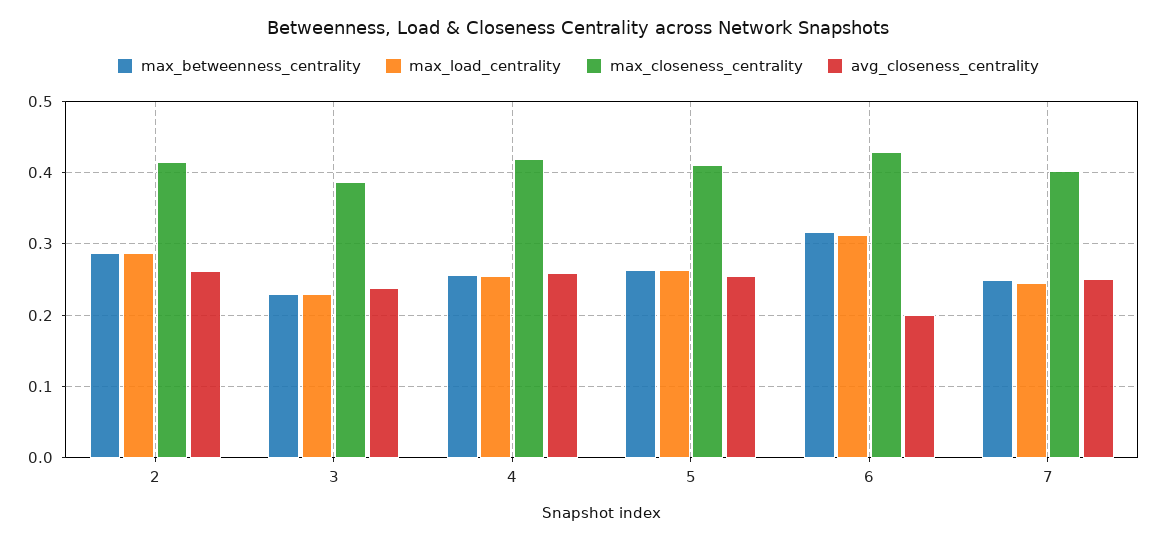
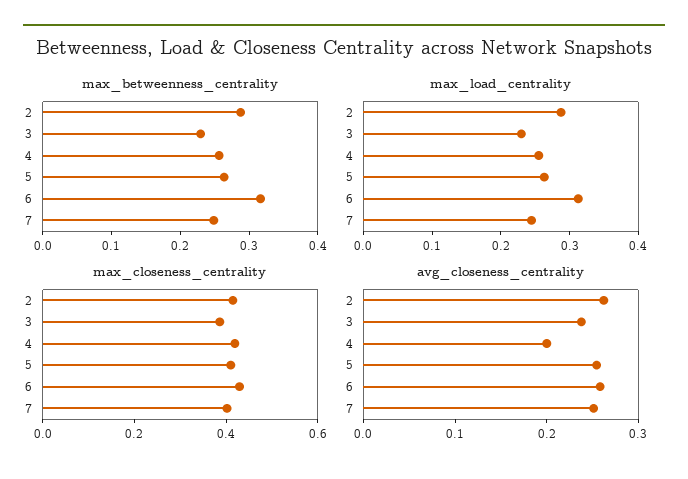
  {
    "max_betweenness_centrality": {
      "2": 0.29,
      "3": 0.23,
      "4": 0.26,
      "5": 0.26,
      "6": 0.32,
      "7": 0.25
    },
    "max_load_centrality": {
      "2": 0.29,
      "3": 0.23,
      "4": 0.26,
      "5": 0.26,
      "6": 0.31,
      "7": 0.24
    },
    "max_closeness_centrality": {
      "2": 0.41,
      "3": 0.39,
      "4": 0.42,
      "5": 0.41,
      "6": 0.43,
      "7": 0.4
    },
    "avg_closeness_centrality": {
      "2": 0.26,
      "3": 0.24,
-     "4": 0.26,
+     "4": 0.2,
      "5": 0.25,
-     "6": 0.2,
+     "6": 0.26,
      "7": 0.25
    }
  }

